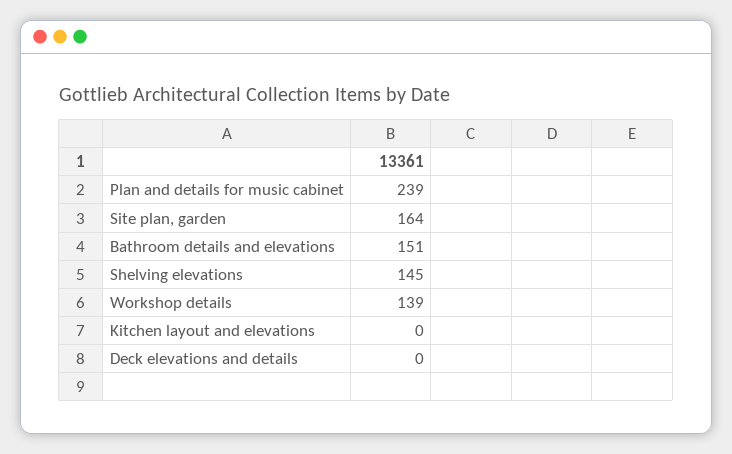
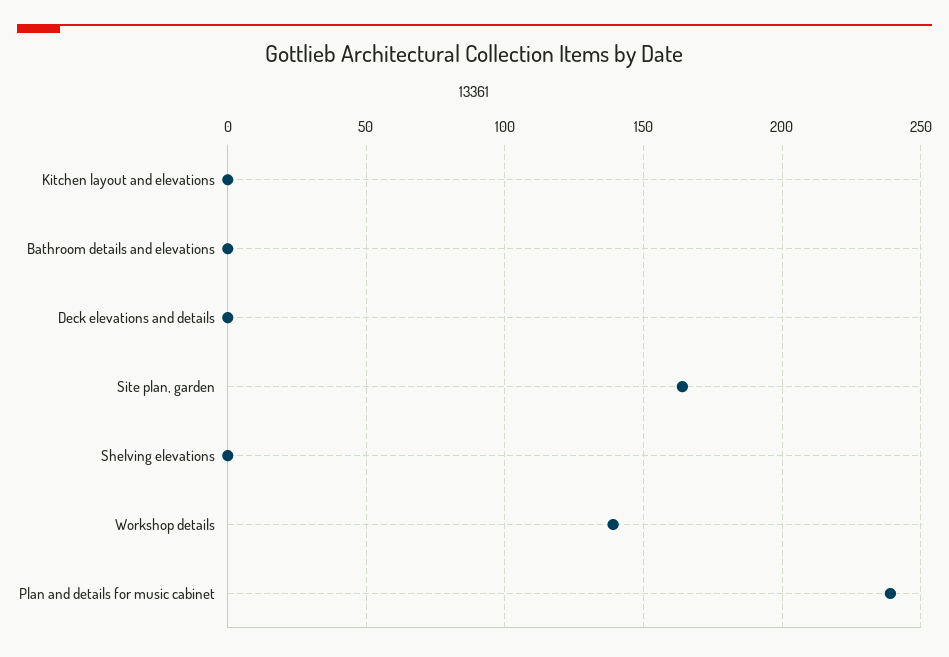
  {
    "Plan and details for music cabinet": 239,
    "Site plan, garden": 164,
-   "Bathroom details and elevations": 151,
+   "Bathroom details and elevations": 0,
-   "Shelving elevations": 145,
+   "Shelving elevations": 0,
    "Workshop details": 139,
    "Kitchen layout and elevations": 0,
    "Deck elevations and details": 0
  }

